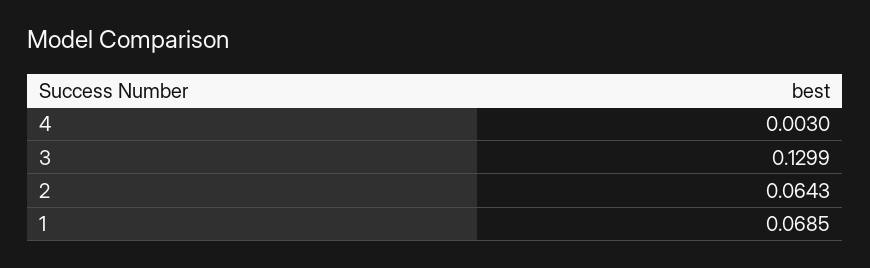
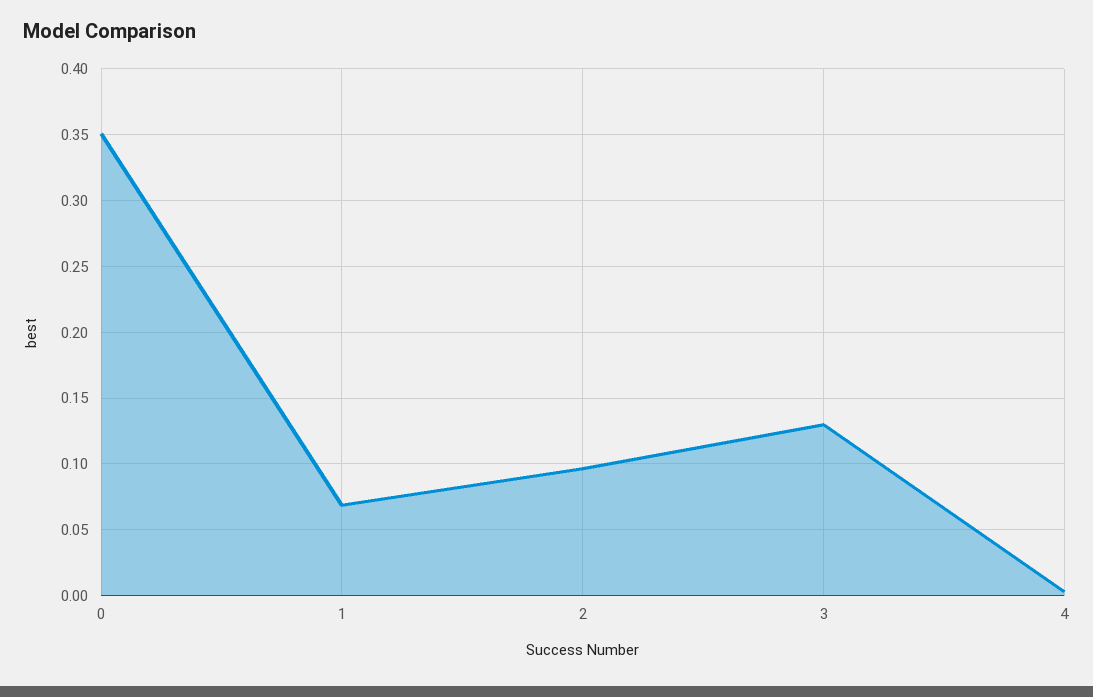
  {
    "4": 0.003,
    "3": 0.1299,
-   "2": 0.0643,
+   "2": 0.095,
-   "1": 0.0685
+   "1": 0.0685,
+   "0": 0.35
  }

